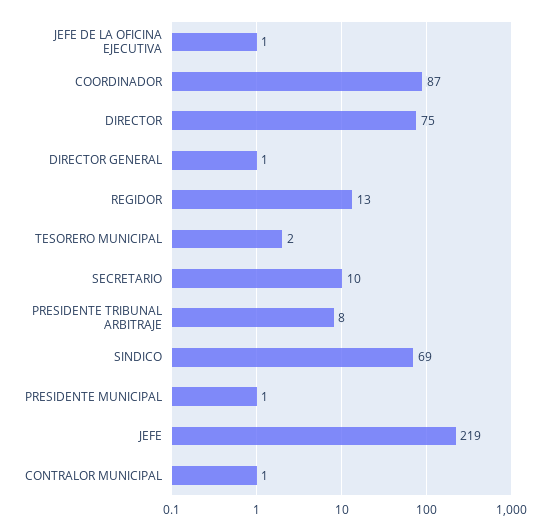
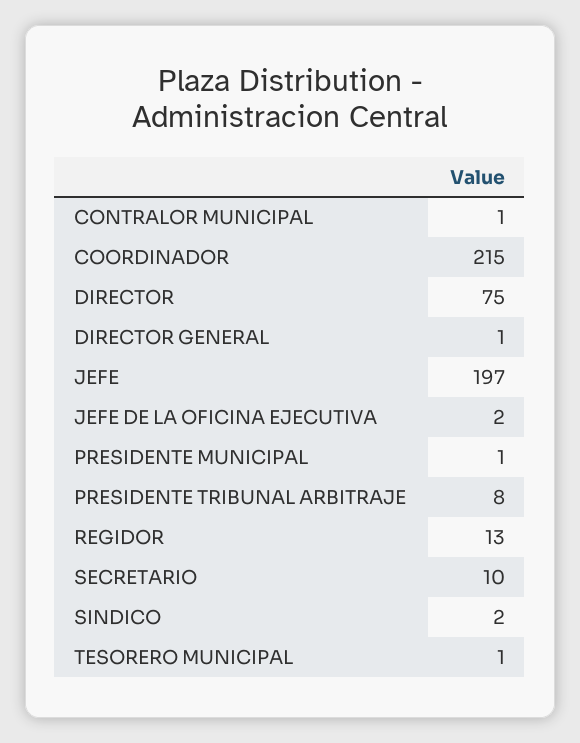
  {
-   "JEFE DE LA OFICINA EJECUTIVA": 1,
+   "JEFE DE LA OFICINA EJECUTIVA": 2,
-   "COORDINADOR": 87,
+   "COORDINADOR": 215,
    "DIRECTOR": 75,
    "DIRECTOR GENERAL": 1,
    "REGIDOR": 13,
-   "TESORERO MUNICIPAL": 2,
+   "TESORERO MUNICIPAL": 1,
    "SECRETARIO": 10,
    "PRESIDENTE TRIBUNAL ARBITRAJE": 8,
-   "SINDICO": 69,
+   "SINDICO": 2,
    "PRESIDENTE MUNICIPAL": 1,
-   "JEFE": 219,
+   "JEFE": 197,
    "CONTRALOR MUNICIPAL": 1
  }

